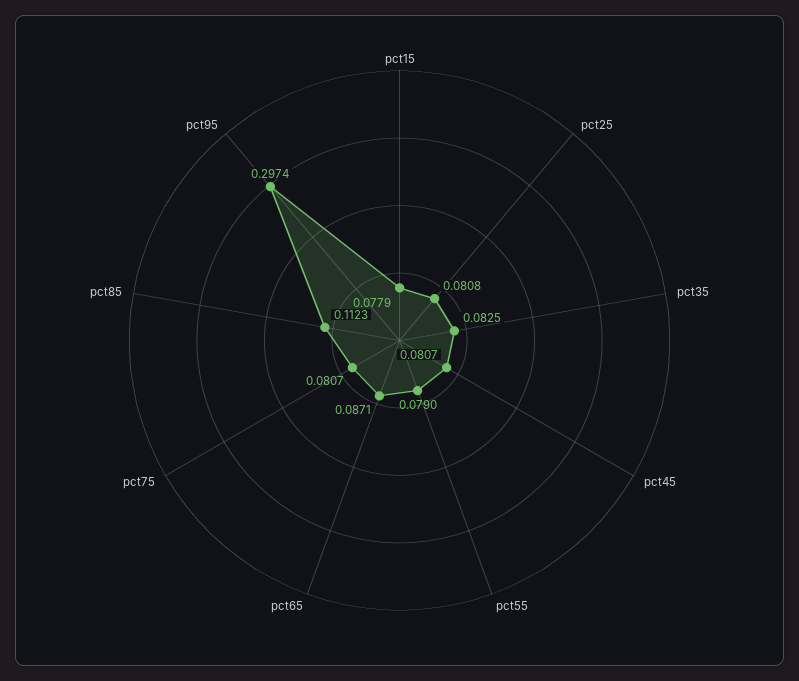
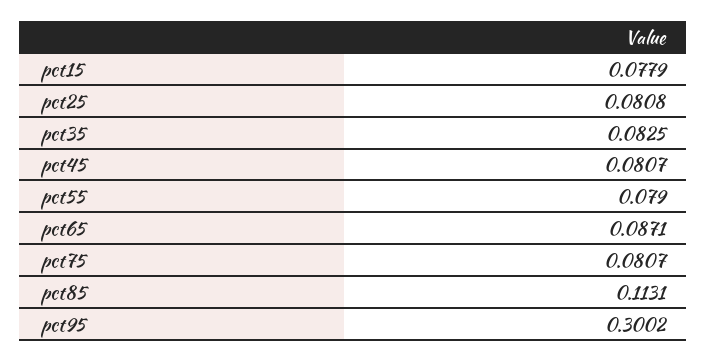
  {
    "pct15": 0.0779,
    "pct25": 0.0808,
    "pct35": 0.0825,
    "pct45": 0.0807,
    "pct55": 0.079,
    "pct65": 0.0871,
    "pct75": 0.0807,
-   "pct85": 0.1123,
+   "pct85": 0.1131,
-   "pct95": 0.2974
+   "pct95": 0.3002
  }

